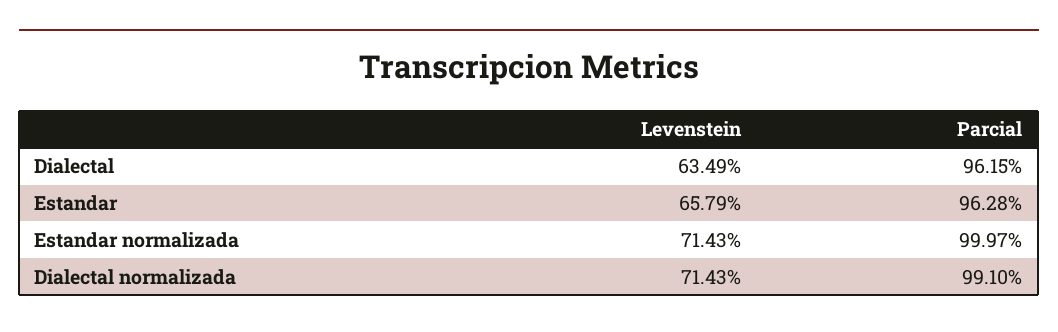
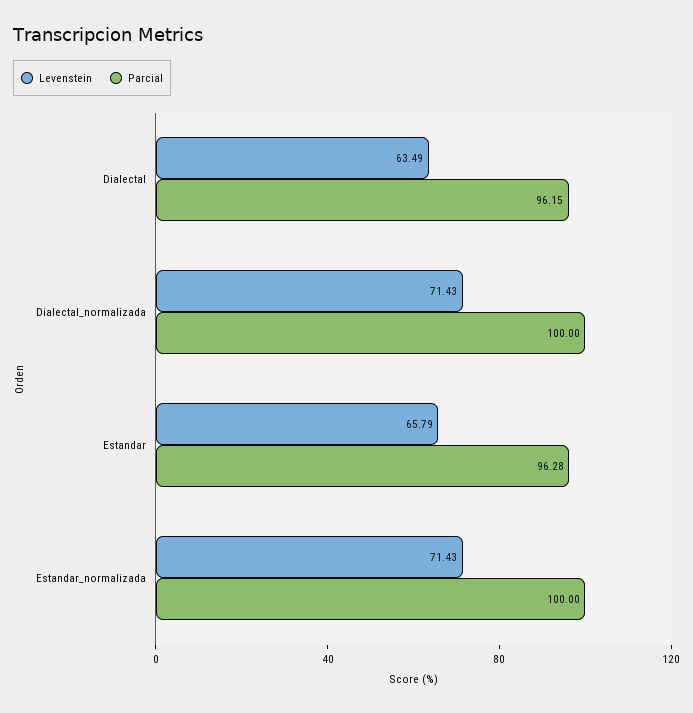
  {
    "Levenstein": {
      "Dialectal": 63.49,
      "Estandar": 65.79,
      "Estandar normalizada": 71.43,
      "Dialectal normalizada": 71.43
    },
    "Parcial": {
      "Dialectal": 96.15,
      "Estandar": 96.28,
-     "Estandar normalizada": 99.97,
+     "Estandar normalizada": 100,
-     "Dialectal normalizada": 99.1
+     "Dialectal normalizada": 100
    }
  }

